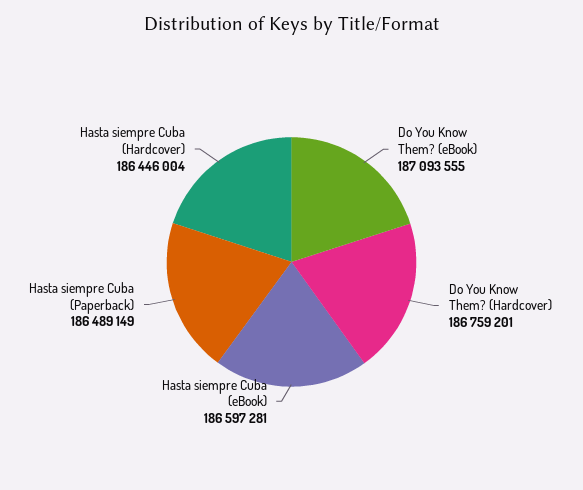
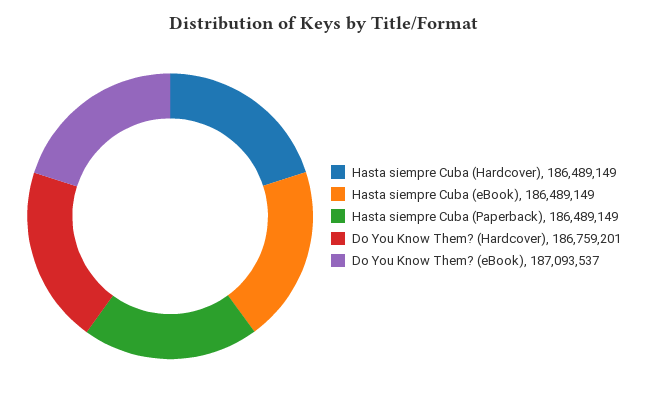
  {
-   "Do You Know Them? (eBook)": 187093555,
+   "Do You Know Them? (eBook)": 187093537,
    "Do You Know Them? (Hardcover)": 186759201,
-   "Hasta siempre Cuba (eBook)": 186597281,
+   "Hasta siempre Cuba (eBook)": 186489149,
    "Hasta siempre Cuba (Paperback)": 186489149,
-   "Hasta siempre Cuba (Hardcover)": 186446004
+   "Hasta siempre Cuba (Hardcover)": 186489149
  }

